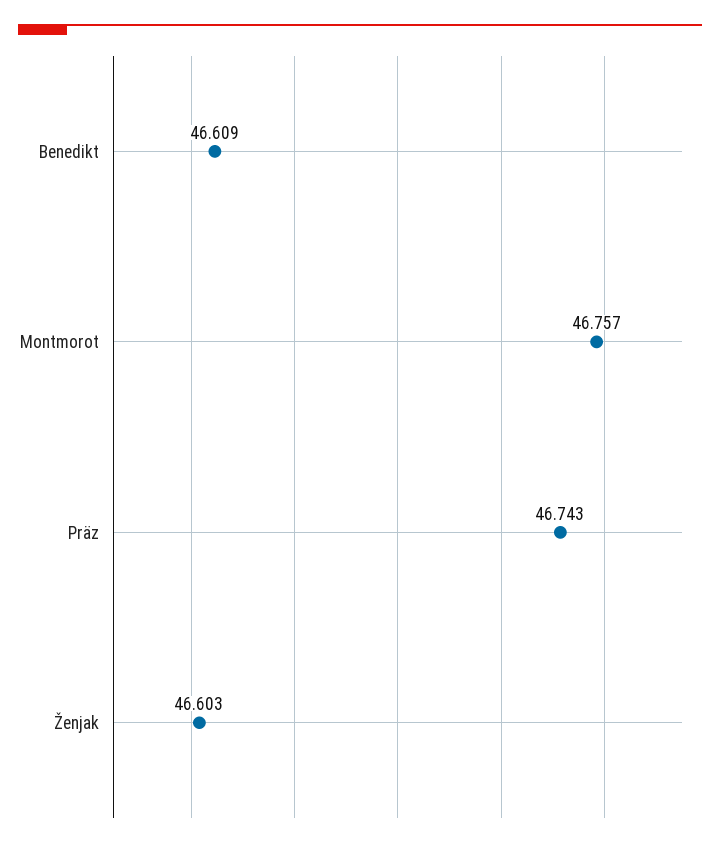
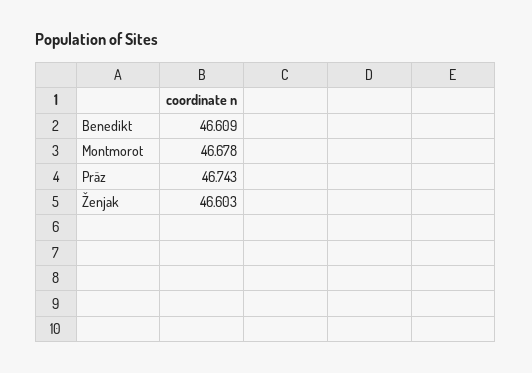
  {
    "Benedikt": 46.609,
-   "Montmorot": 46.757,
+   "Montmorot": 46.678,
    "Präz": 46.743,
    "Ženjak": 46.603
  }

